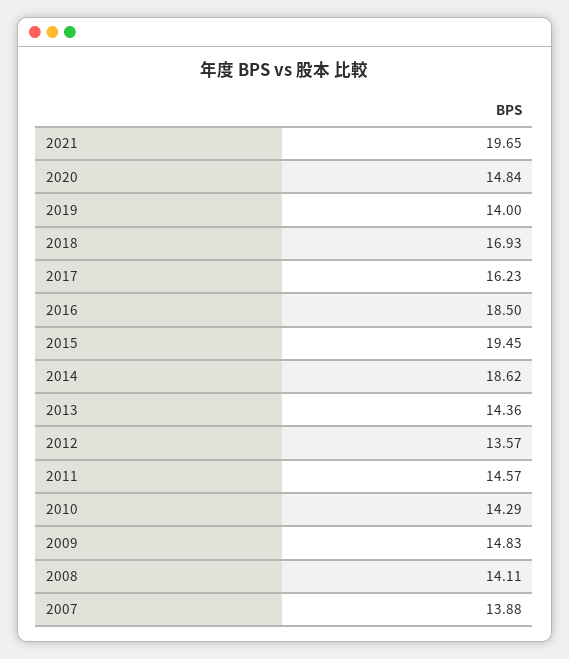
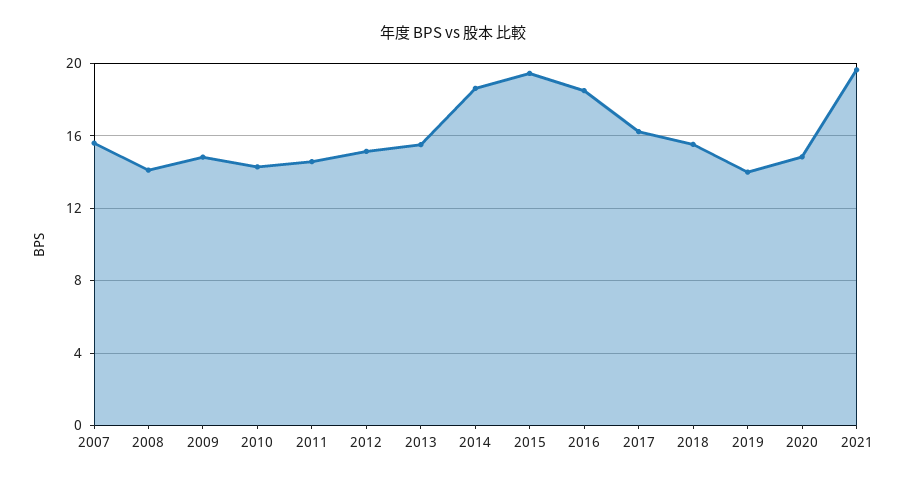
  {
    "2021": 19.65,
    "2020": 14.84,
    "2019": 14,
-   "2018": 16.93,
+   "2018": 15.5,
    "2017": 16.23,
    "2016": 18.5,
    "2015": 19.45,
    "2014": 18.62,
-   "2013": 14.36,
+   "2013": 15.5,
-   "2012": 13.57,
+   "2012": 15,
    "2011": 14.57,
    "2010": 14.29,
    "2009": 14.83,
    "2008": 14.11,
-   "2007": 13.88
+   "2007": 15.5
  }

